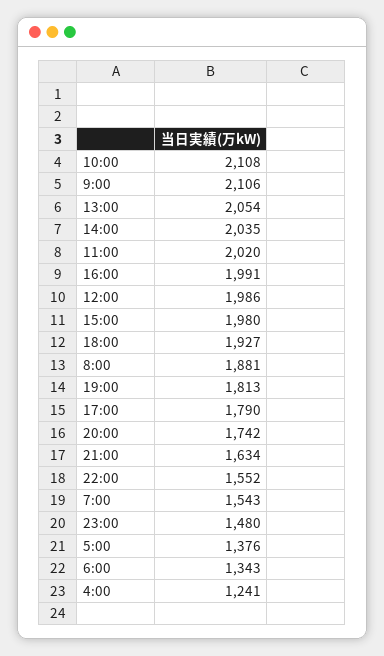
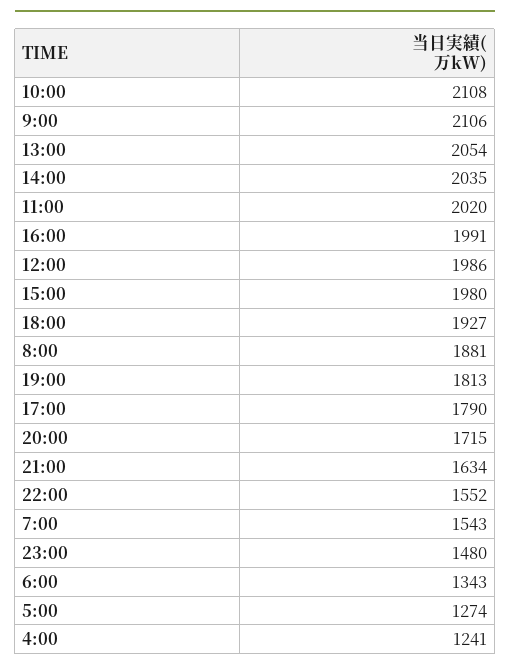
  {
    "10:00": 2108,
    "9:00": 2106,
    "13:00": 2054,
    "14:00": 2035,
    "11:00": 2020,
    "16:00": 1991,
    "12:00": 1986,
    "15:00": 1980,
    "18:00": 1927,
    "8:00": 1881,
    "19:00": 1813,
    "17:00": 1790,
-   "20:00": 1742,
+   "20:00": 1715,
    "21:00": 1634,
    "22:00": 1552,
    "7:00": 1543,
    "23:00": 1480,
-   "5:00": 1376,
+   "5:00": 1274,
    "6:00": 1343,
    "4:00": 1241
  }

